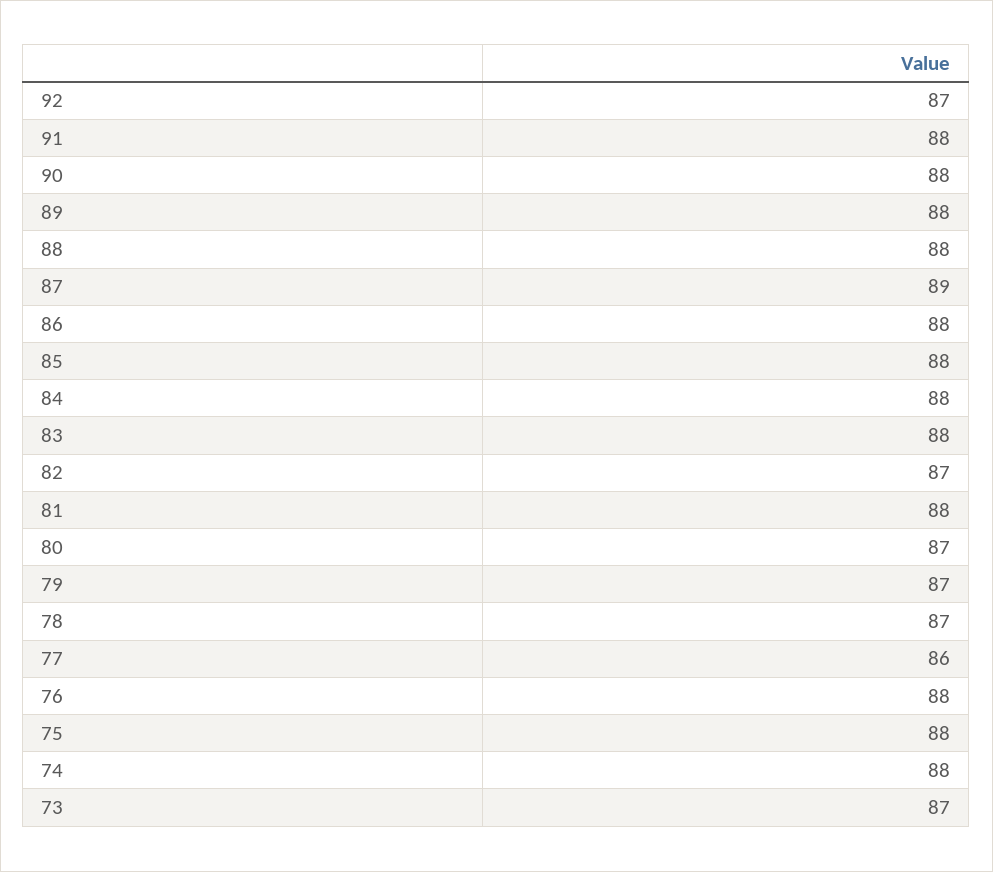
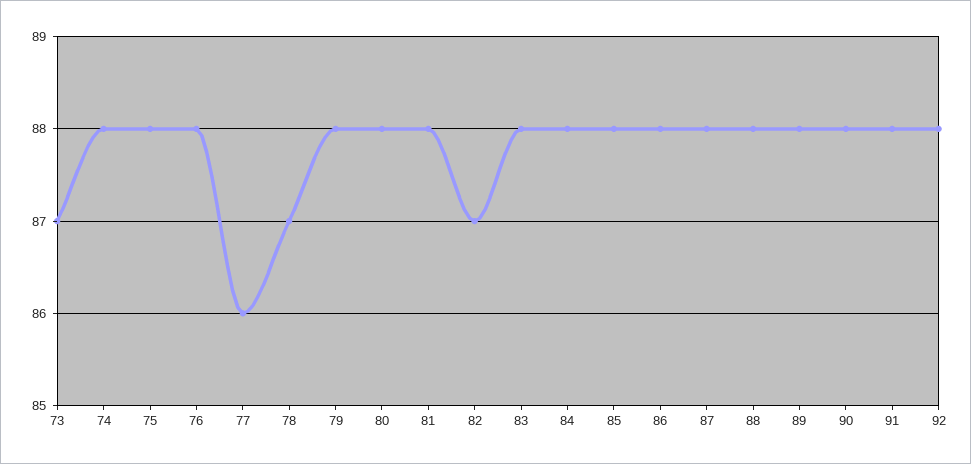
  {
-   "92": 87,
+   "92": 88,
    "91": 88,
    "90": 88,
    "89": 88,
    "88": 88,
-   "87": 89,
+   "87": 88,
    "86": 88,
    "85": 88,
    "84": 88,
    "83": 88,
    "82": 87,
    "81": 88,
-   "80": 87,
+   "80": 88,
-   "79": 87,
+   "79": 88,
    "78": 87,
    "77": 86,
    "76": 88,
    "75": 88,
    "74": 88,
    "73": 87
  }

